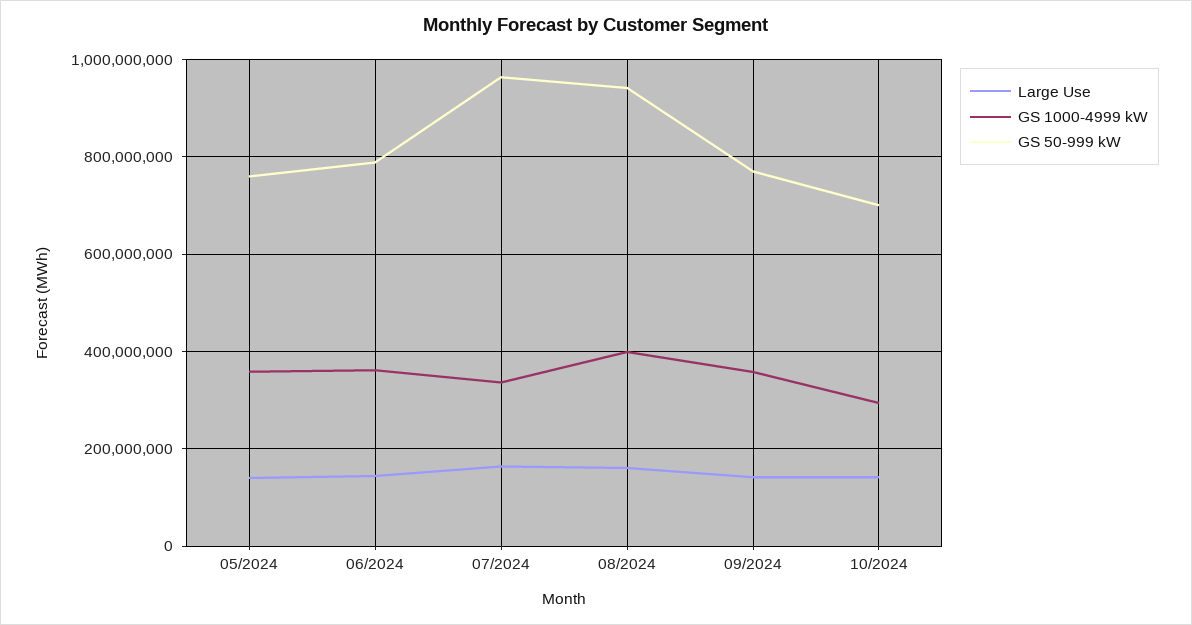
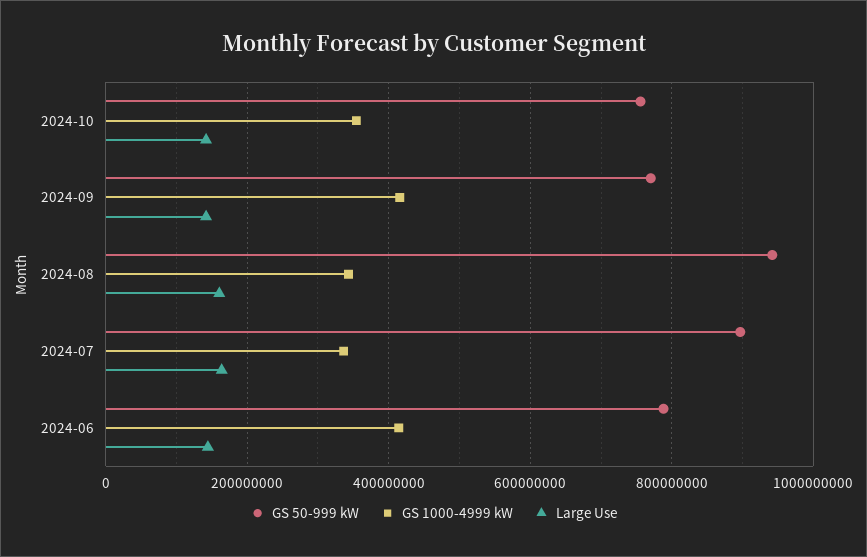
  {
    "Large Use": {
-     "05/2024": 140000000,
      "06/2024": 140000000,
      "07/2024": 160000000,
      "08/2024": 160000000,
      "09/2024": 140000000,
      "10/2024": 140000000
    },
    "GS 1000-4999 kW": {
-     "05/2024": 360000000,
-     "06/2024": 360000000,
+     "06/2024": 420000000,
      "07/2024": 340000000,
-     "08/2024": 400000000,
+     "08/2024": 340000000,
-     "09/2024": 360000000,
+     "09/2024": 420000000,
-     "10/2024": 300000000
+     "10/2024": 360000000
    },
    "GS 50-999 kW": {
-     "05/2024": 760000000,
      "06/2024": 780000000,
-     "07/2024": 960000000,
+     "07/2024": 900000000,
      "08/2024": 940000000,
      "09/2024": 780000000,
-     "10/2024": 700000000
+     "10/2024": 760000000
    }
  }

